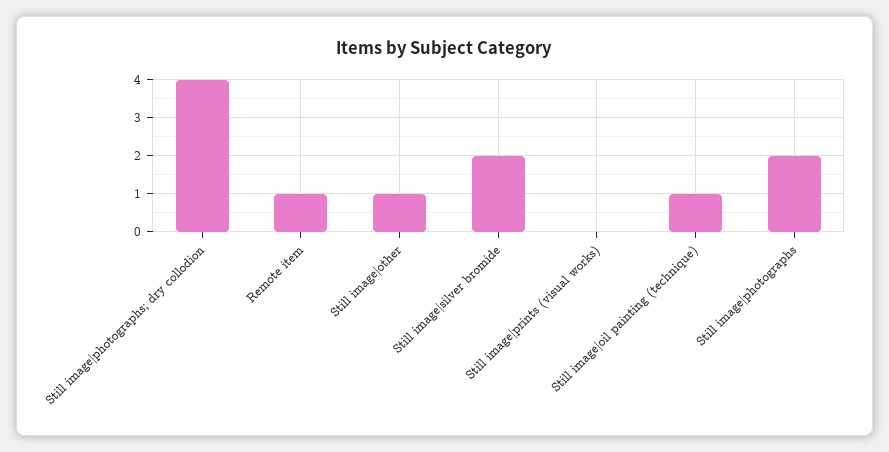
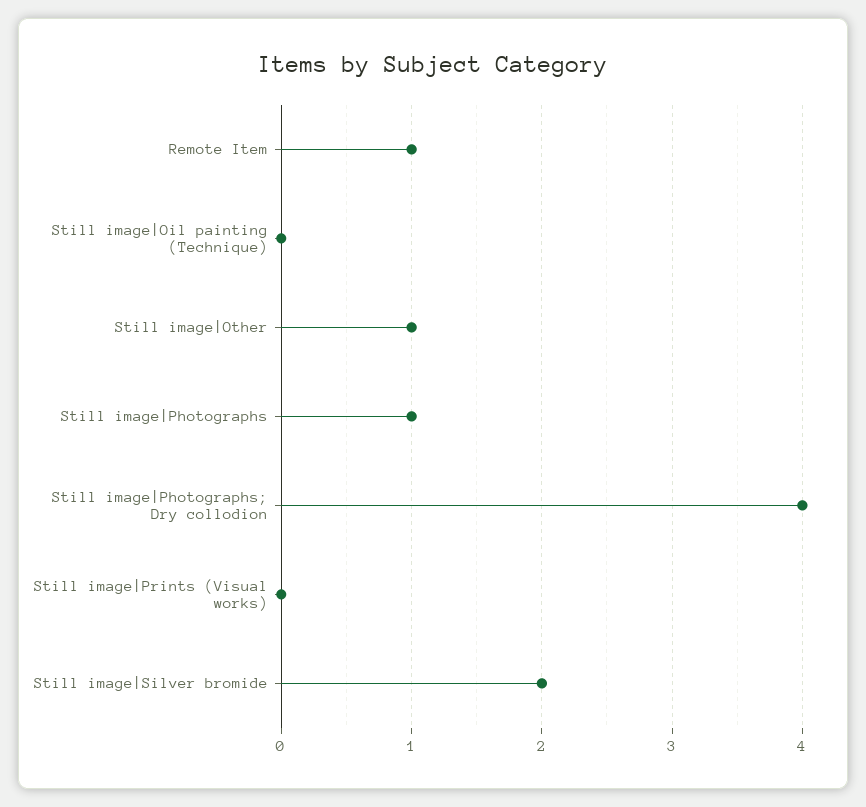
  {
    "Still image|photographs; dry collodion": 4,
    "Remote item": 1,
    "Still image|other": 1,
    "Still image|silver bromide": 2,
    "Still image|prints (visual works)": 0,
-   "Still image|oil painting (technique)": 1,
+   "Still image|oil painting (technique)": 0,
-   "Still image|photographs": 2
+   "Still image|photographs": 1
  }

